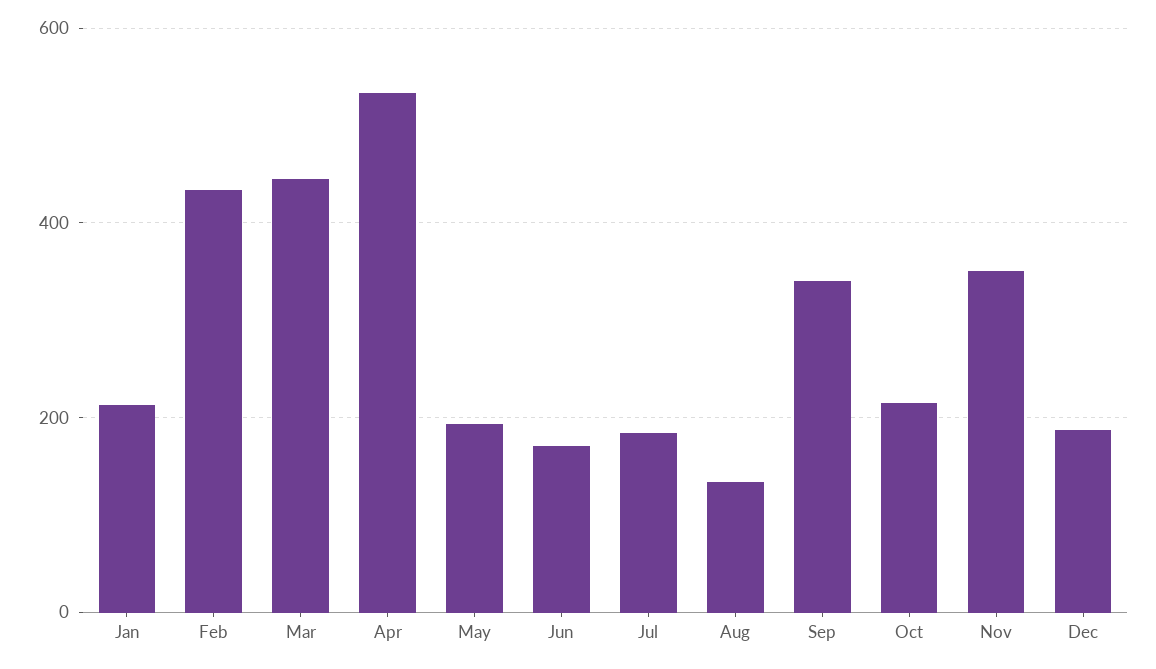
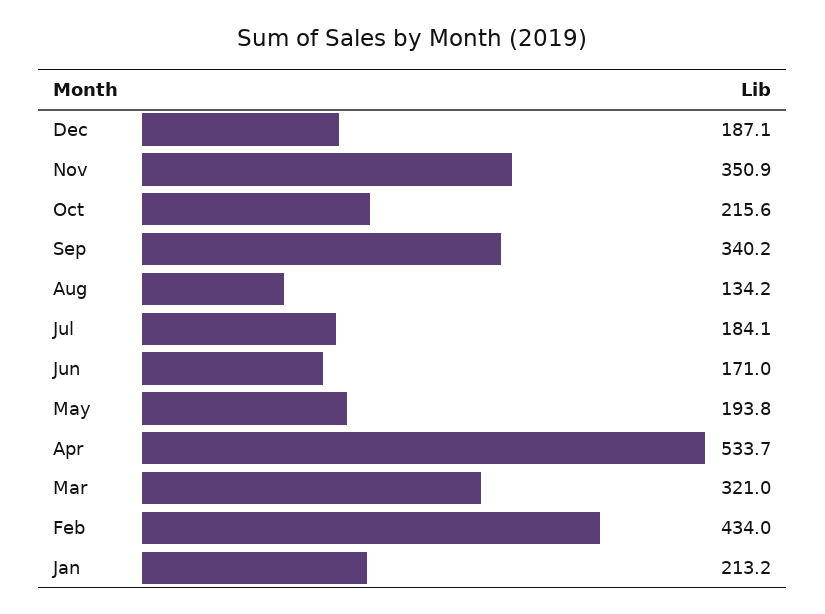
  {
    "Jan": 213.2,
    "Feb": 434,
-   "Mar": 440,
+   "Mar": 321,
    "Apr": 533.7,
    "May": 193.8,
    "Jun": 171,
    "Jul": 184.1,
    "Aug": 134.2,
    "Sep": 340.2,
    "Oct": 215.6,
    "Nov": 350.9,
    "Dec": 187.1
  }

